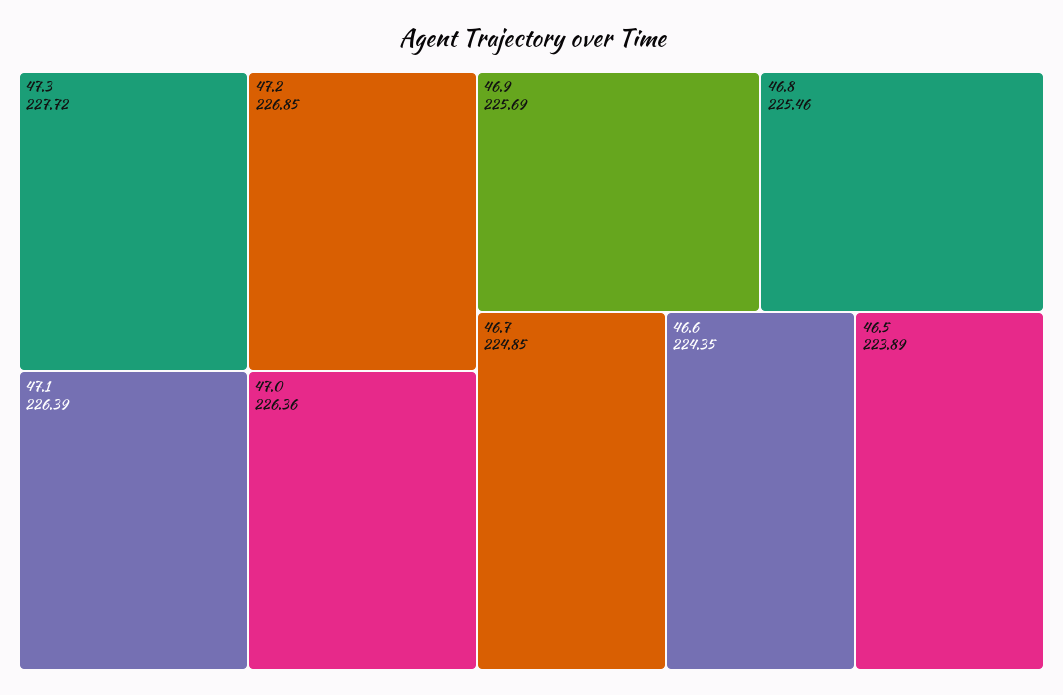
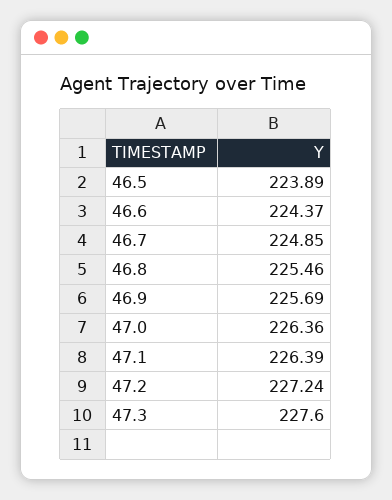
  {
-   "47.3": 227.72,
+   "47.3": 227.6,
-   "47.2": 226.85,
+   "47.2": 227.24,
    "47.1": 226.39,
    "47.0": 226.36,
    "46.9": 225.69,
    "46.8": 225.46,
    "46.7": 224.85,
-   "46.6": 224.35,
+   "46.6": 224.37,
    "46.5": 223.89
  }

